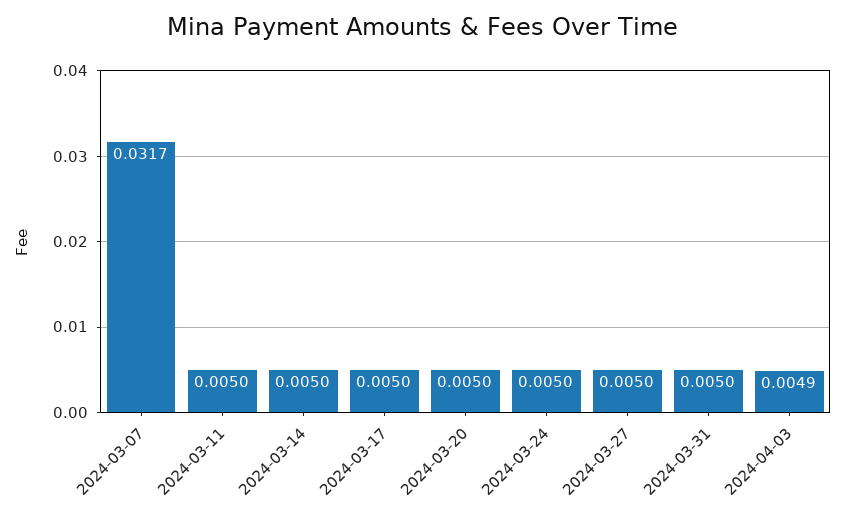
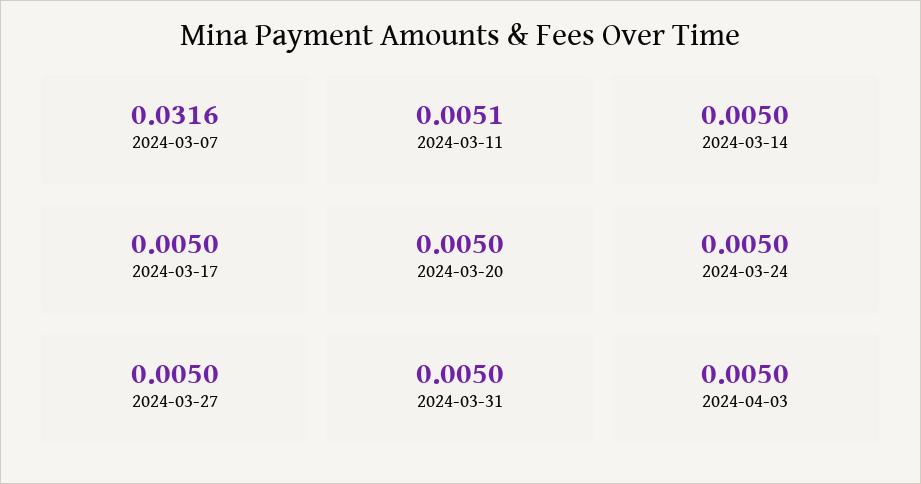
  {
-   "2024-03-07": 0.0317,
+   "2024-03-07": 0.0316,
-   "2024-03-11": 0.005,
+   "2024-03-11": 0.0051,
    "2024-03-14": 0.005,
    "2024-03-17": 0.005,
    "2024-03-20": 0.005,
    "2024-03-24": 0.005,
    "2024-03-27": 0.005,
    "2024-03-31": 0.005,
-   "2024-04-03": 0.0049
+   "2024-04-03": 0.005
  }

